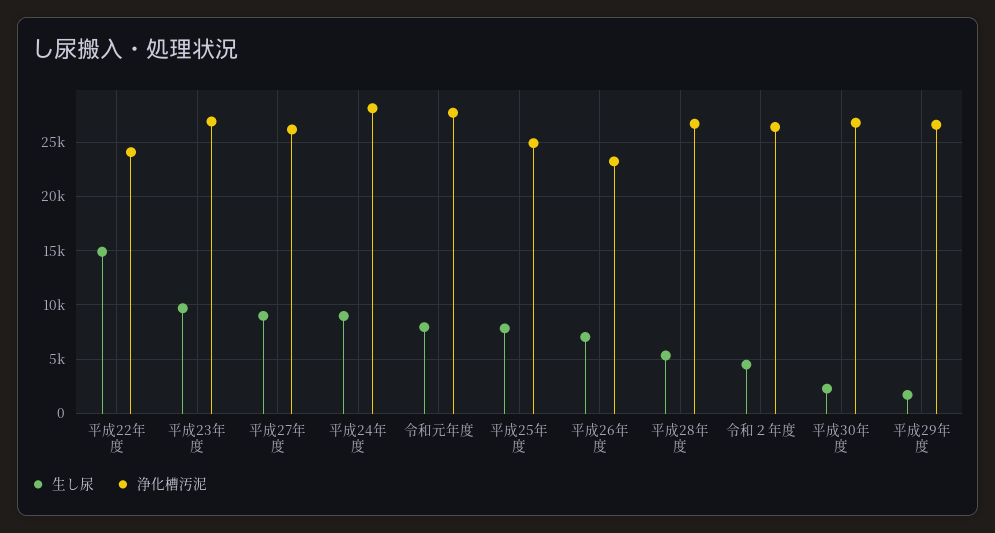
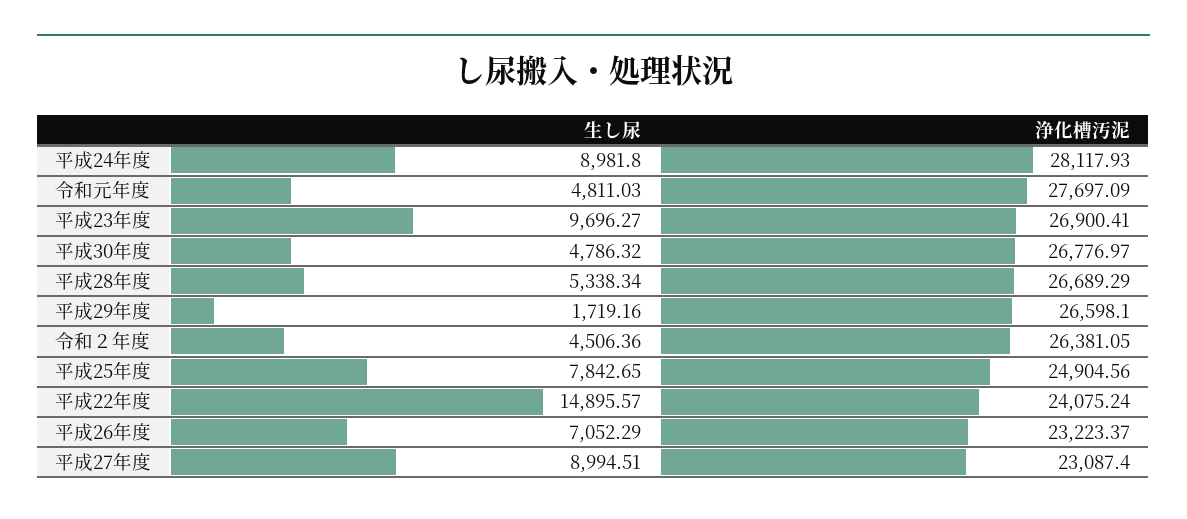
  {
    "生し尿": {
      "平成22年度": 14895.57,
      "平成23年度": 9696.27,
      "平成27年度": 8994.51,
      "平成24年度": 8981.8,
-     "令和元年度": 8000,
+     "令和元年度": 4811.03,
      "平成25年度": 7842.65,
      "平成26年度": 7052.29,
      "平成28年度": 5338.34,
      "令和２年度": 4506.36,
-     "平成30年度": 2000,
+     "平成30年度": 4786.32,
      "平成29年度": 1719.16
    },
    "浄化槽汚泥": {
      "平成22年度": 24075.24,
      "平成23年度": 26900.41,
-     "平成27年度": 26000,
+     "平成27年度": 23087.4,
      "平成24年度": 28117.93,
      "令和元年度": 27697.09,
      "平成25年度": 24904.56,
      "平成26年度": 23223.37,
      "平成28年度": 26689.29,
      "令和２年度": 26381.05,
      "平成30年度": 26776.97,
      "平成29年度": 26598.1
    }
  }

